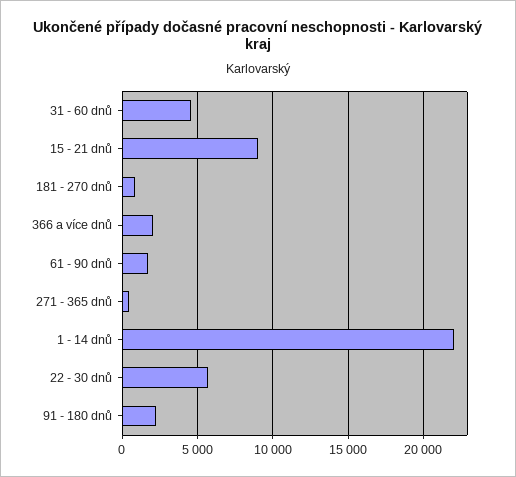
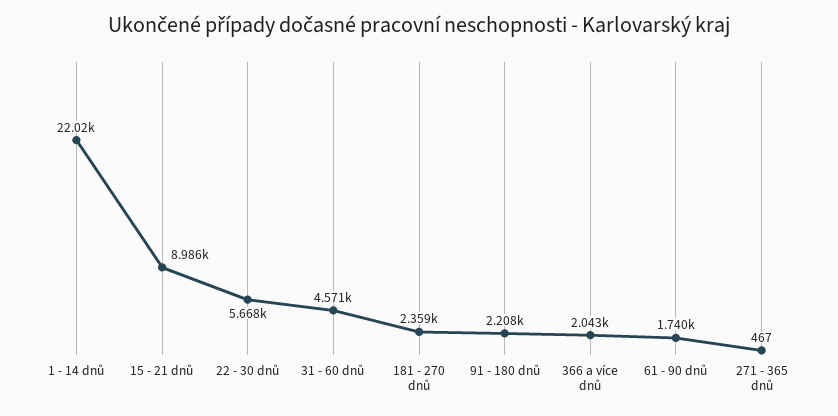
  {
    "31 - 60 dnů": 4571,
    "15 - 21 dnů": 8986,
-   "181 - 270 dnů": 1000,
+   "181 - 270 dnů": 2359,
    "366 a více dnů": 2043,
    "61 - 90 dnů": 1740,
    "271 - 365 dnů": 467,
    "1 - 14 dnů": 22020,
    "22 - 30 dnů": 5668,
    "91 - 180 dnů": 2208
  }

